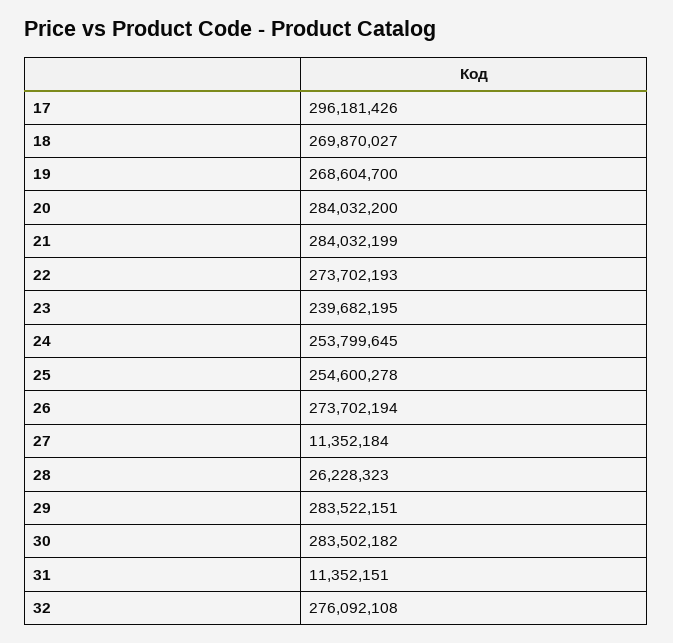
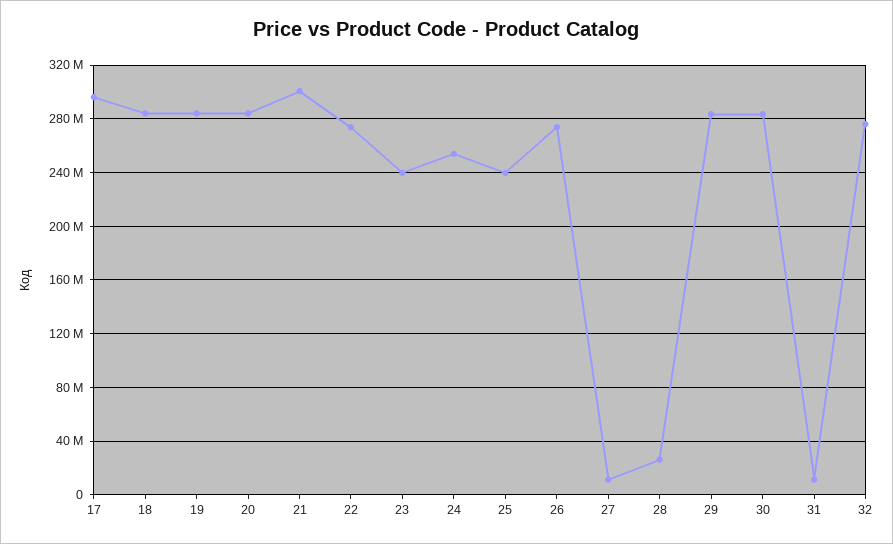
  {
    "17": 296181426,
-   "18": 269870027,
+   "18": 285000000,
-   "19": 268604700,
+   "19": 285000000,
    "20": 284032200,
-   "21": 284032199,
+   "21": 300000000,
    "22": 273702193,
    "23": 239682195,
    "24": 253799645,
-   "25": 254600278,
+   "25": 240000000,
    "26": 273702194,
    "27": 11352184,
    "28": 26228323,
    "29": 283522151,
    "30": 283502182,
    "31": 11352151,
    "32": 276092108
  }

